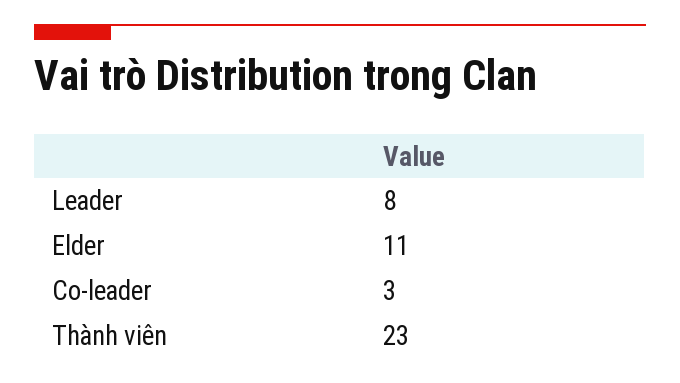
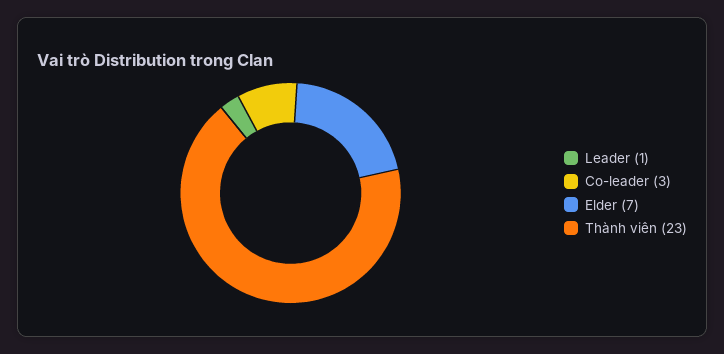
  {
-   "Leader": 8,
+   "Leader": 1,
-   "Elder": 11,
+   "Elder": 7,
    "Co-leader": 3,
    "Thành viên": 23
  }

